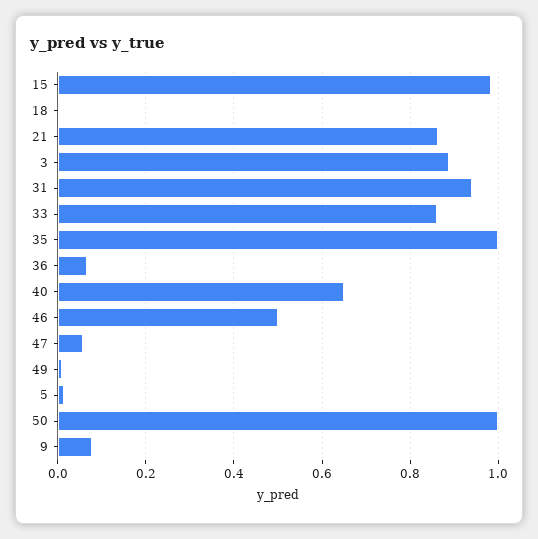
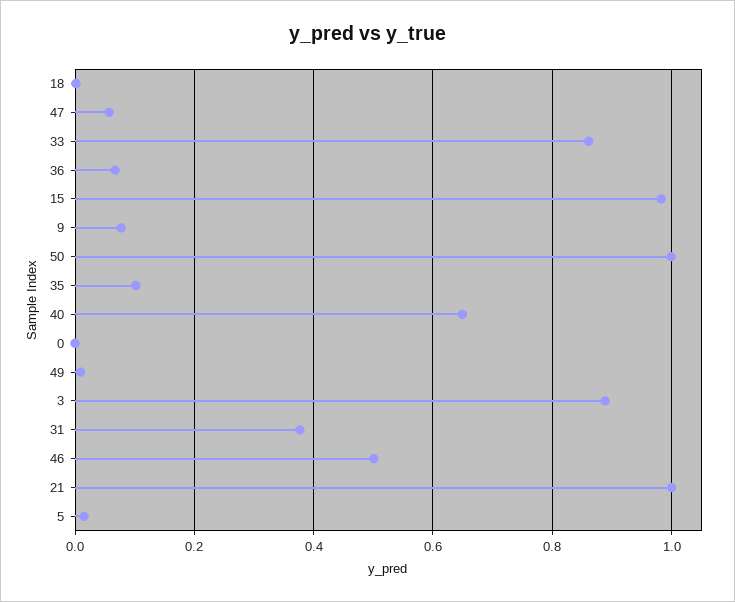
  {
    "15": 0.98,
    "18": 0,
-   "21": 0.86,
+   "21": 1,
    "3": 0.88,
-   "31": 0.94,
+   "31": 0.38,
    "33": 0.86,
-   "35": 1,
+   "35": 0.1,
    "36": 0.06,
    "40": 0.64,
    "46": 0.5,
    "47": 0.06,
    "49": 0,
    "5": 0.02,
    "50": 1,
-   "9": 0.08
+   "9": 0.08,
+   "0": 0
  }

